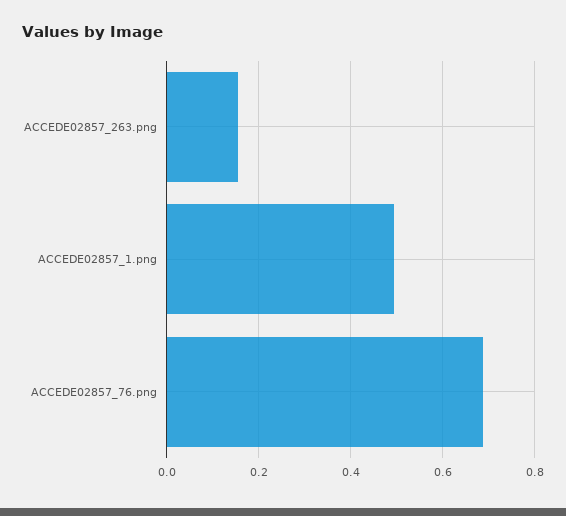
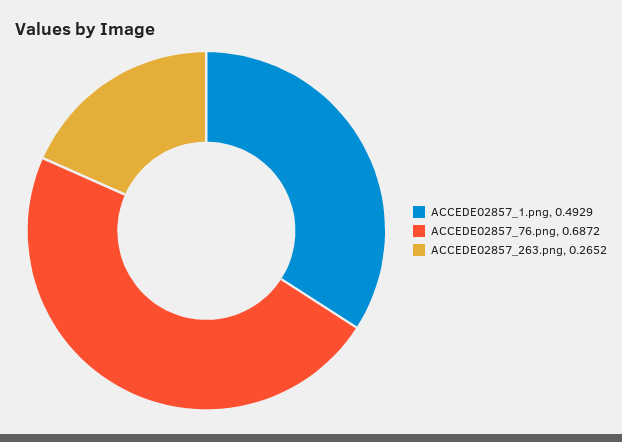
  {
-   "ACCEDE02857_263.png": 0.16,
+   "ACCEDE02857_263.png": 0.2652,
    "ACCEDE02857_1.png": 0.4929,
    "ACCEDE02857_76.png": 0.6872
  }

